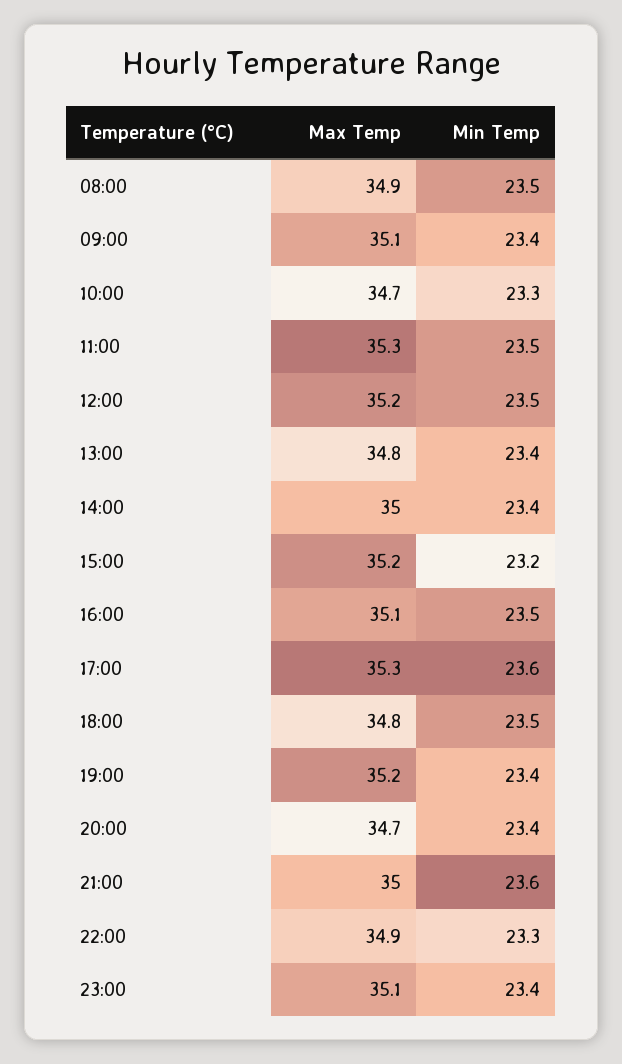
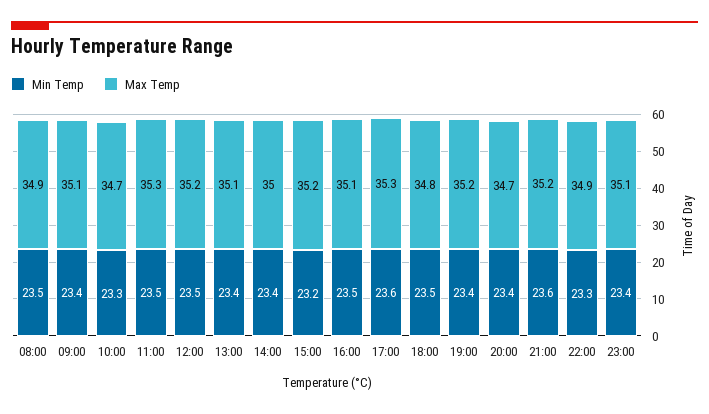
  {
    "Max Temp": {
      "08:00": 34.9,
      "09:00": 35.1,
      "10:00": 34.7,
      "11:00": 35.3,
      "12:00": 35.2,
-     "13:00": 34.8,
+     "13:00": 35.1,
      "14:00": 35,
      "15:00": 35.2,
      "16:00": 35.1,
      "17:00": 35.3,
      "18:00": 34.8,
      "19:00": 35.2,
      "20:00": 34.7,
-     "21:00": 35,
+     "21:00": 35.2,
      "22:00": 34.9,
      "23:00": 35.1
    },
    "Min Temp": {
      "08:00": 23.5,
      "09:00": 23.4,
      "10:00": 23.3,
      "11:00": 23.5,
      "12:00": 23.5,
      "13:00": 23.4,
      "14:00": 23.4,
      "15:00": 23.2,
      "16:00": 23.5,
      "17:00": 23.6,
      "18:00": 23.5,
      "19:00": 23.4,
      "20:00": 23.4,
      "21:00": 23.6,
      "22:00": 23.3,
      "23:00": 23.4
    }
  }

